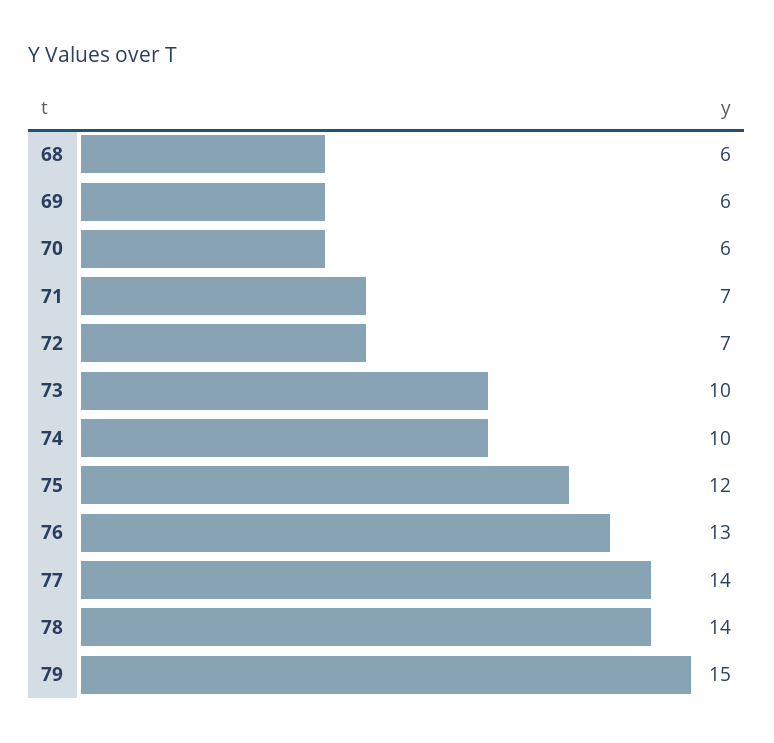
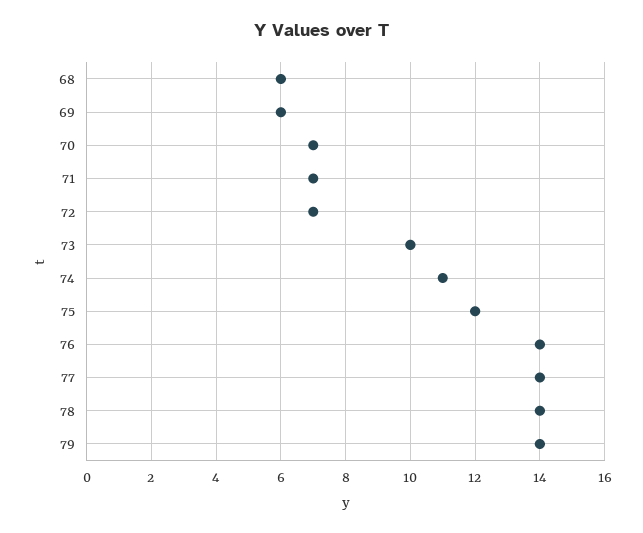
  {
    "68": 6,
    "69": 6,
-   "70": 6,
+   "70": 7,
    "71": 7,
    "72": 7,
    "73": 10,
-   "74": 10,
+   "74": 11,
    "75": 12,
-   "76": 13,
+   "76": 14,
    "77": 14,
    "78": 14,
-   "79": 15
+   "79": 14
  }

